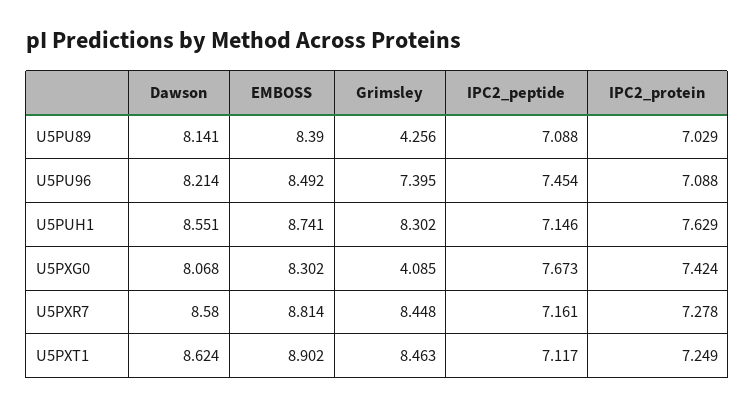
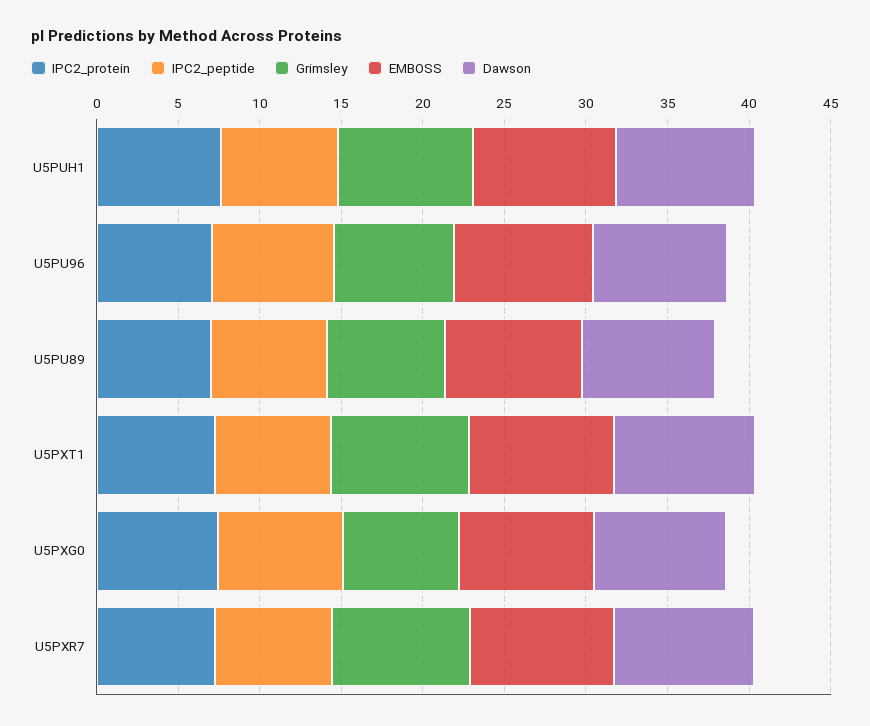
  {
    "Dawson": {
      "U5PU89": 8.141,
      "U5PU96": 8.214,
      "U5PUH1": 8.551,
      "U5PXG0": 8.068,
      "U5PXR7": 8.58,
      "U5PXT1": 8.624
    },
    "EMBOSS": {
      "U5PU89": 8.39,
      "U5PU96": 8.492,
      "U5PUH1": 8.741,
      "U5PXG0": 8.302,
      "U5PXR7": 8.814,
      "U5PXT1": 8.902
    },
    "Grimsley": {
-     "U5PU89": 4.256,
+     "U5PU89": 7,
      "U5PU96": 7.395,
      "U5PUH1": 8.302,
-     "U5PXG0": 4.085,
+     "U5PXG0": 7,
      "U5PXR7": 8.448,
      "U5PXT1": 8.463
    },
    "IPC2_peptide": {
      "U5PU89": 7.088,
      "U5PU96": 7.454,
      "U5PUH1": 7.146,
      "U5PXG0": 7.673,
      "U5PXR7": 7.161,
      "U5PXT1": 7.117
    },
    "IPC2_protein": {
      "U5PU89": 7.029,
      "U5PU96": 7.088,
      "U5PUH1": 7.629,
      "U5PXG0": 7.424,
      "U5PXR7": 7.278,
      "U5PXT1": 7.249
    }
  }

